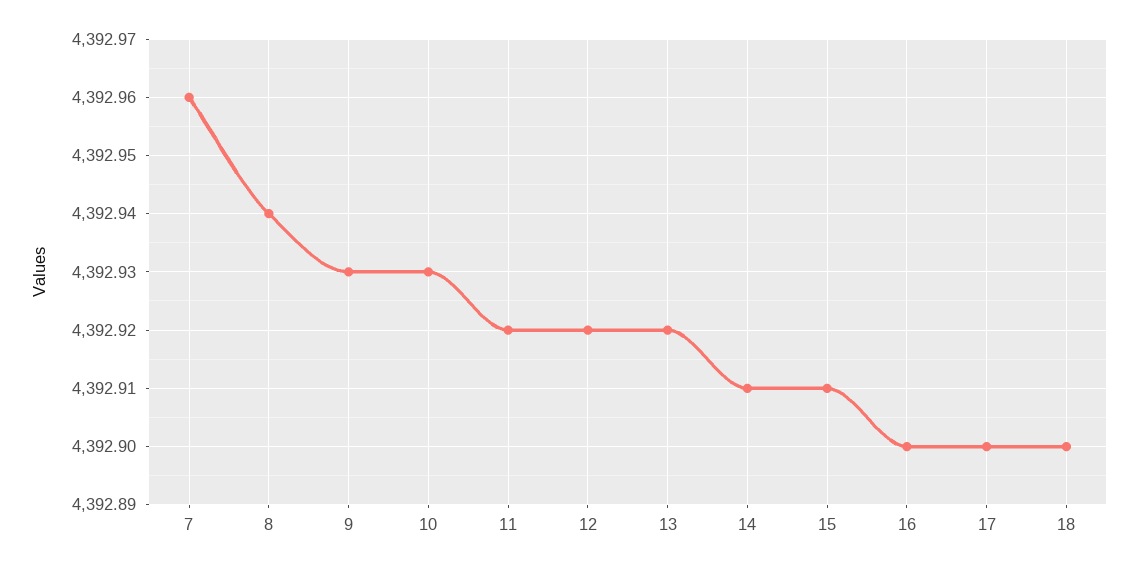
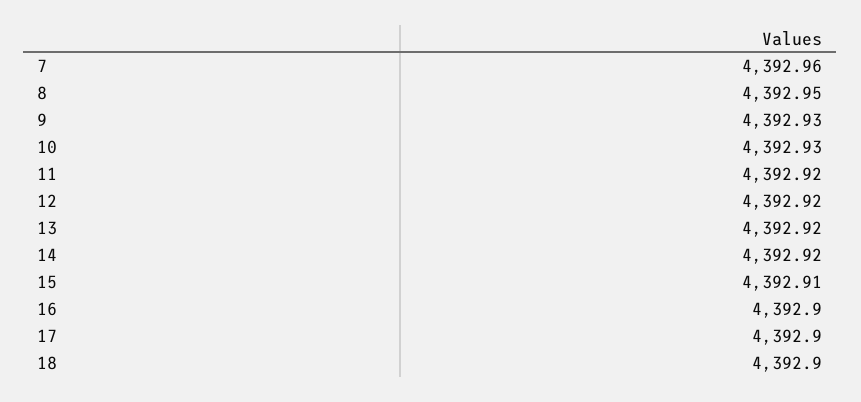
  {
    "7": 4392.96,
-   "8": 4392.94,
+   "8": 4392.95,
    "9": 4392.93,
    "10": 4392.93,
    "11": 4392.92,
    "12": 4392.92,
    "13": 4392.92,
-   "14": 4392.91,
+   "14": 4392.92,
    "15": 4392.91,
    "16": 4392.9,
    "17": 4392.9,
    "18": 4392.9
  }

